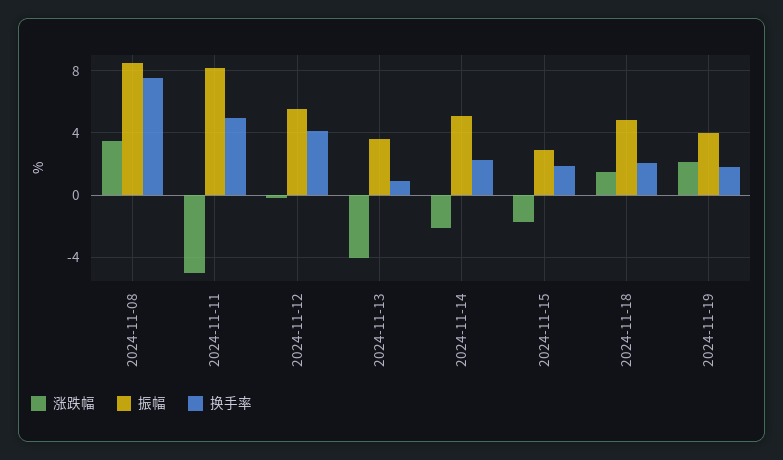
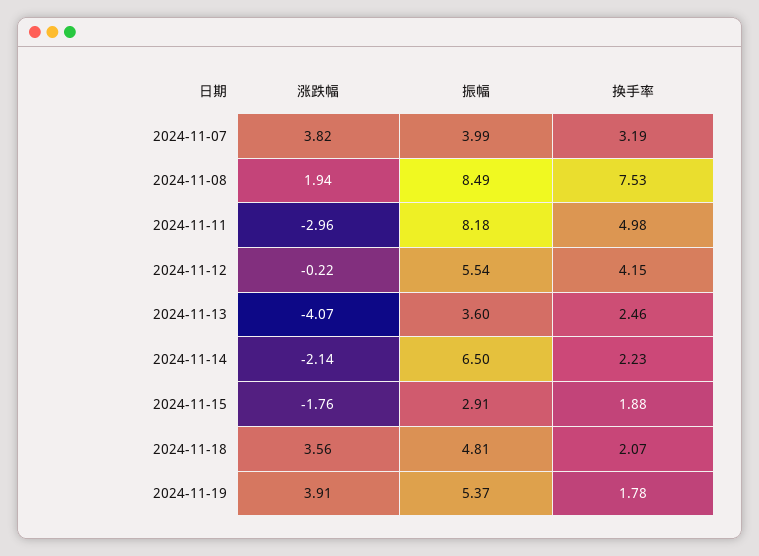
  {
    "涨跌幅": {
-     "2024-11-08": 3.5,
+     "2024-11-08": 1.94,
-     "2024-11-11": -5,
+     "2024-11-11": -2.96,
      "2024-11-12": -0.22,
      "2024-11-13": -4.07,
      "2024-11-14": -2.14,
      "2024-11-15": -1.76,
-     "2024-11-18": 1.5,
+     "2024-11-18": 3.56,
-     "2024-11-19": 2
+     "2024-11-19": 3.91,
+     "2024-11-07": 3.82
    },
    "振幅": {
      "2024-11-08": 8.49,
      "2024-11-11": 8.18,
      "2024-11-12": 5.54,
      "2024-11-13": 3.6,
-     "2024-11-14": 5,
+     "2024-11-14": 6.5,
      "2024-11-15": 2.91,
      "2024-11-18": 4.81,
-     "2024-11-19": 4
+     "2024-11-19": 5.37,
+     "2024-11-07": 3.99
    },
    "换手率": {
      "2024-11-08": 7.53,
      "2024-11-11": 4.98,
      "2024-11-12": 4.15,
-     "2024-11-13": 1,
+     "2024-11-13": 2.46,
      "2024-11-14": 2.23,
      "2024-11-15": 1.88,
      "2024-11-18": 2.07,
-     "2024-11-19": 1.78
+     "2024-11-19": 1.78,
+     "2024-11-07": 3.19
    }
  }

